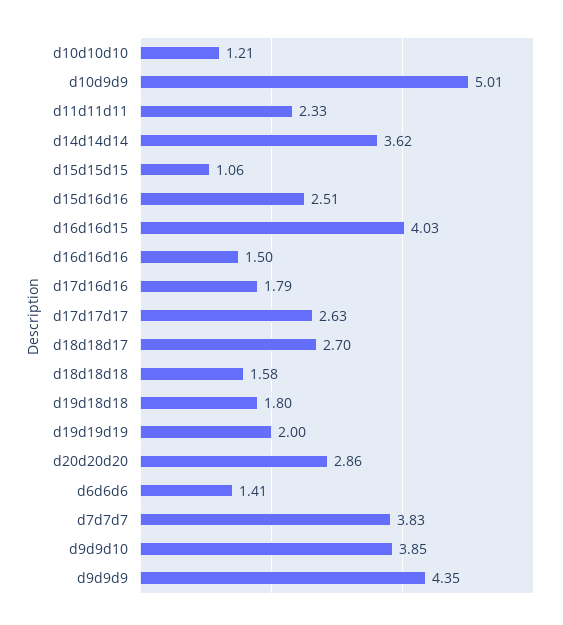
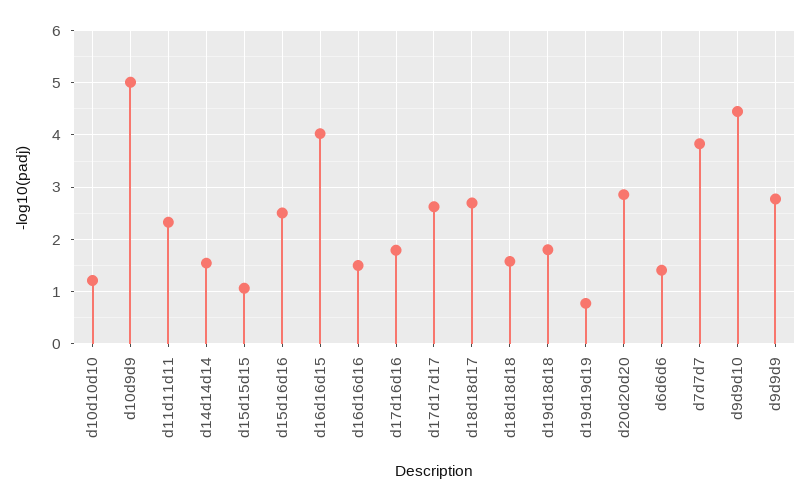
  {
    "d10d10d10": 1.21,
    "d10d9d9": 5.01,
    "d11d11d11": 2.33,
-   "d14d14d14": 3.62,
+   "d14d14d14": 1.6,
    "d15d15d15": 1.06,
    "d15d16d16": 2.51,
    "d16d16d15": 4.03,
    "d16d16d16": 1.5,
    "d17d16d16": 1.79,
    "d17d17d17": 2.63,
    "d18d18d17": 2.7,
    "d18d18d18": 1.58,
    "d19d18d18": 1.8,
-   "d19d19d19": 2,
+   "d19d19d19": 0.8,
    "d20d20d20": 2.86,
    "d6d6d6": 1.41,
    "d7d7d7": 3.83,
-   "d9d9d10": 3.85,
+   "d9d9d10": 4.4,
-   "d9d9d9": 4.35
+   "d9d9d9": 2.8
  }

